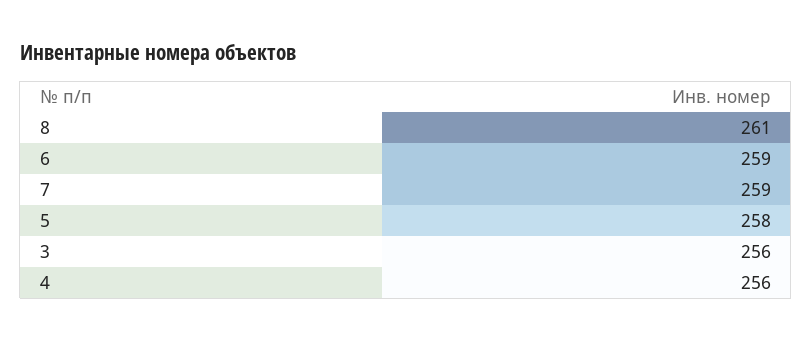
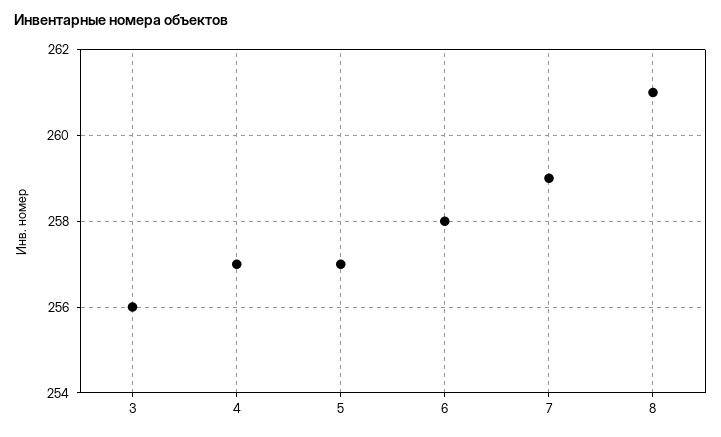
  {
    "8": 261,
-   "6": 259,
+   "6": 258,
    "7": 259,
-   "5": 258,
+   "5": 257,
    "3": 256,
-   "4": 256
+   "4": 257
  }

